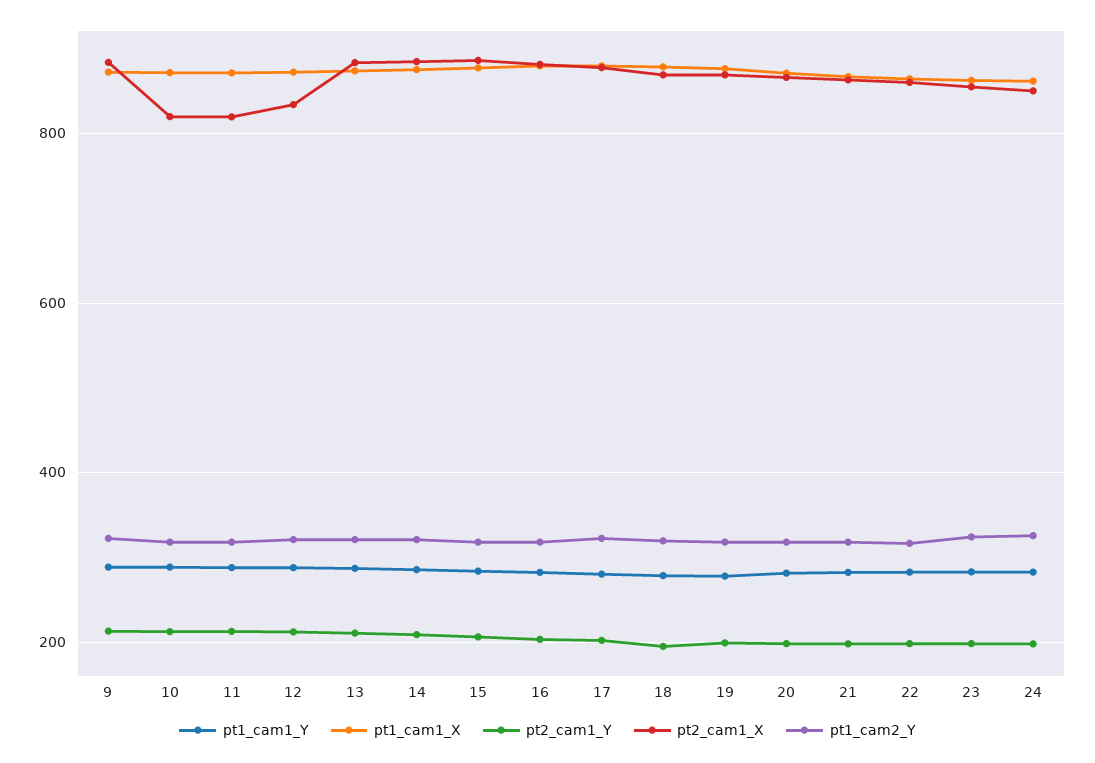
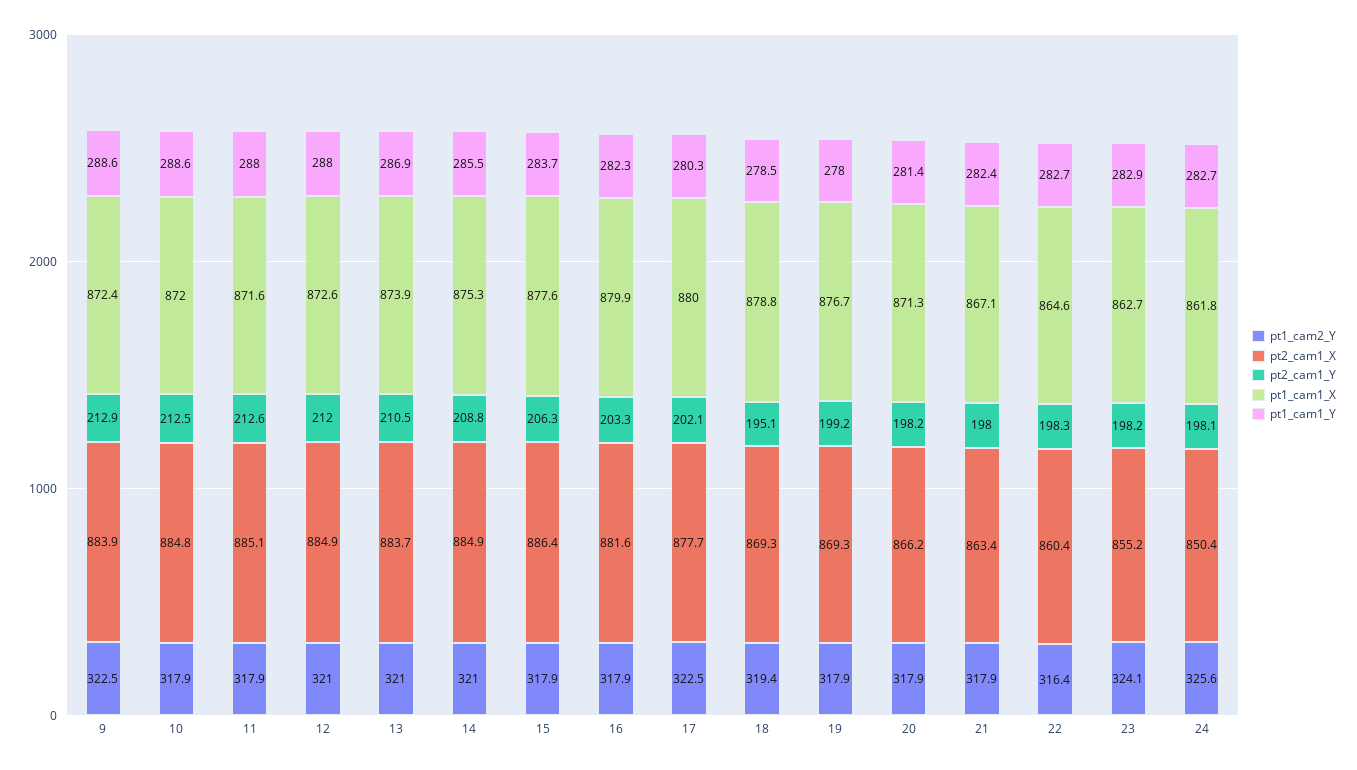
  {
    "pt1_cam1_Y": {
      "9": 288.6,
      "10": 288.6,
      "11": 288,
      "12": 288,
      "13": 286.9,
      "14": 285.5,
      "15": 283.7,
      "16": 282.3,
      "17": 280.3,
      "18": 278.5,
      "19": 278,
      "20": 281.4,
      "21": 282.4,
      "22": 282.7,
      "23": 282.9,
      "24": 282.7
    },
    "pt1_cam1_X": {
      "9": 872.4,
      "10": 872,
      "11": 871.6,
      "12": 872.6,
      "13": 873.9,
      "14": 875.3,
      "15": 877.6,
      "16": 879.9,
      "17": 880,
      "18": 878.8,
      "19": 876.7,
      "20": 871.3,
      "21": 867.1,
      "22": 864.6,
      "23": 862.7,
      "24": 861.8
    },
    "pt2_cam1_Y": {
      "9": 212.9,
      "10": 212.5,
      "11": 212.6,
      "12": 212,
      "13": 210.5,
      "14": 208.8,
      "15": 206.3,
      "16": 203.3,
      "17": 202.1,
      "18": 195.1,
      "19": 199.2,
      "20": 198.2,
      "21": 198,
      "22": 198.3,
      "23": 198.2,
      "24": 198.1
    },
    "pt2_cam1_X": {
      "9": 883.9,
-     "10": 820,
+     "10": 884.8,
-     "11": 820,
+     "11": 885.1,
-     "12": 840,
+     "12": 884.9,
      "13": 883.7,
      "14": 884.9,
      "15": 886.4,
      "16": 881.6,
      "17": 877.7,
      "18": 869.3,
      "19": 869.3,
      "20": 866.2,
      "21": 863.4,
      "22": 860.4,
      "23": 855.2,
      "24": 850.4
    },
    "pt1_cam2_Y": {
      "9": 322.5,
      "10": 317.9,
      "11": 317.9,
      "12": 321,
      "13": 321,
      "14": 321,
      "15": 317.9,
      "16": 317.9,
      "17": 322.5,
      "18": 319.4,
      "19": 317.9,
      "20": 317.9,
      "21": 317.9,
      "22": 316.4,
      "23": 324.1,
      "24": 325.6
    }
  }

